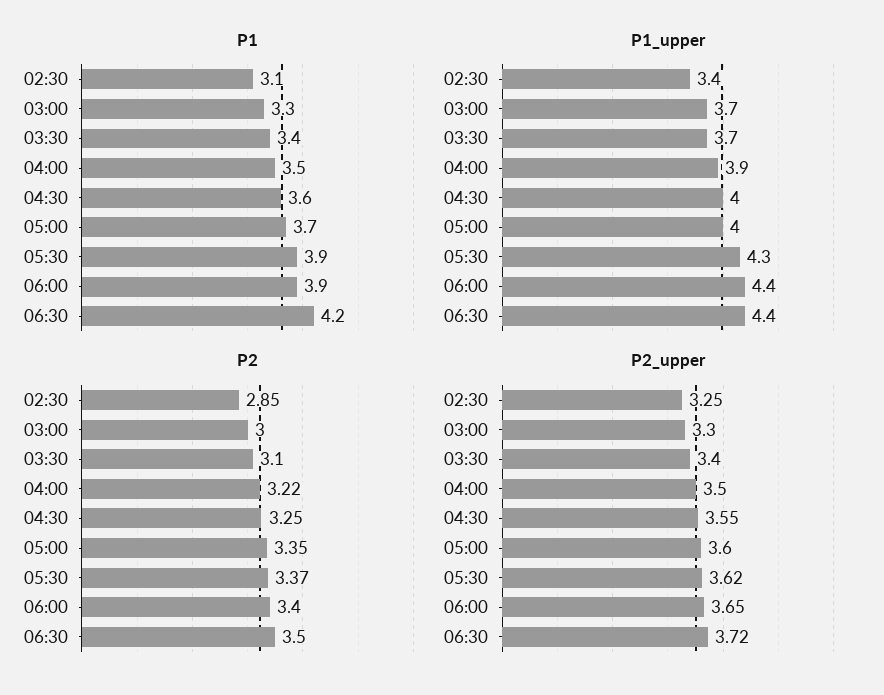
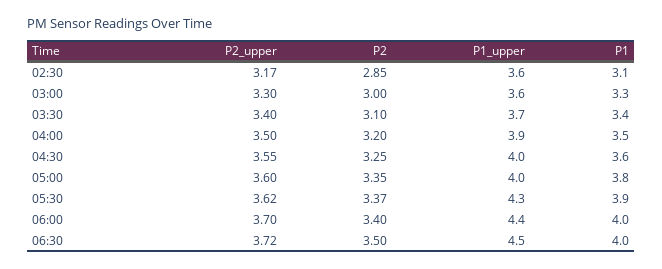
  {
    "P1": {
      "02:30": 3.1,
      "03:00": 3.3,
      "03:30": 3.4,
      "04:00": 3.5,
      "04:30": 3.6,
-     "05:00": 3.7,
+     "05:00": 3.8,
      "05:30": 3.9,
-     "06:00": 3.9,
+     "06:00": 4,
-     "06:30": 4.2
+     "06:30": 4
    },
    "P1_upper": {
-     "02:30": 3.4,
+     "02:30": 3.6,
-     "03:00": 3.7,
+     "03:00": 3.6,
      "03:30": 3.7,
      "04:00": 3.9,
      "04:30": 4,
      "05:00": 4,
      "05:30": 4.3,
      "06:00": 4.4,
-     "06:30": 4.4
+     "06:30": 4.5
    },
    "P2": {
      "02:30": 2.85,
      "03:00": 3,
      "03:30": 3.1,
-     "04:00": 3.22,
+     "04:00": 3.2,
      "04:30": 3.25,
      "05:00": 3.35,
      "05:30": 3.37,
      "06:00": 3.4,
      "06:30": 3.5
    },
    "P2_upper": {
-     "02:30": 3.25,
+     "02:30": 3.17,
      "03:00": 3.3,
      "03:30": 3.4,
      "04:00": 3.5,
      "04:30": 3.55,
      "05:00": 3.6,
      "05:30": 3.62,
-     "06:00": 3.65,
+     "06:00": 3.7,
      "06:30": 3.72
    }
  }

